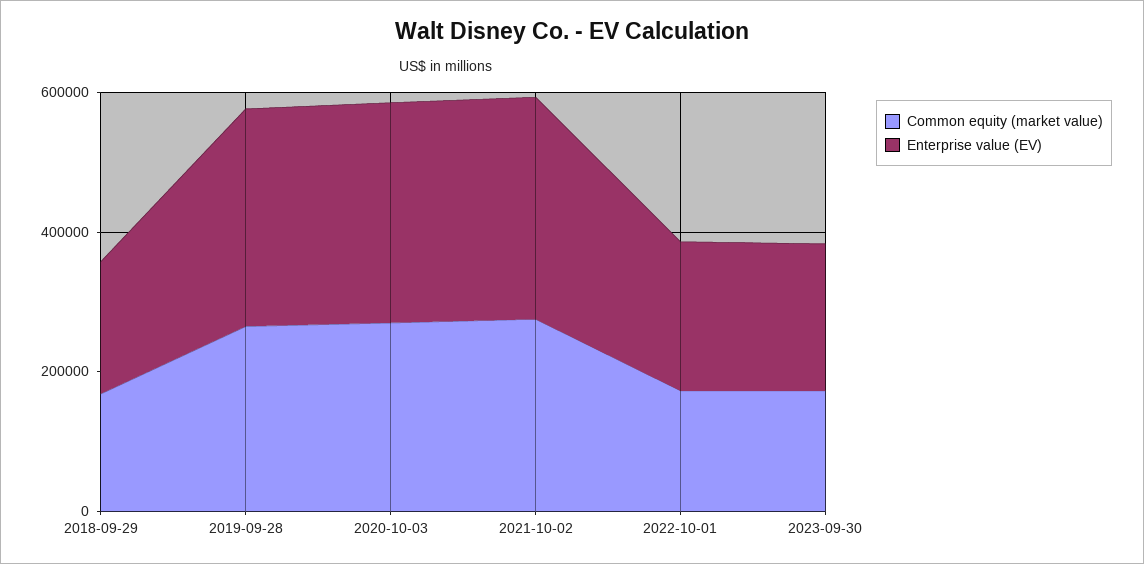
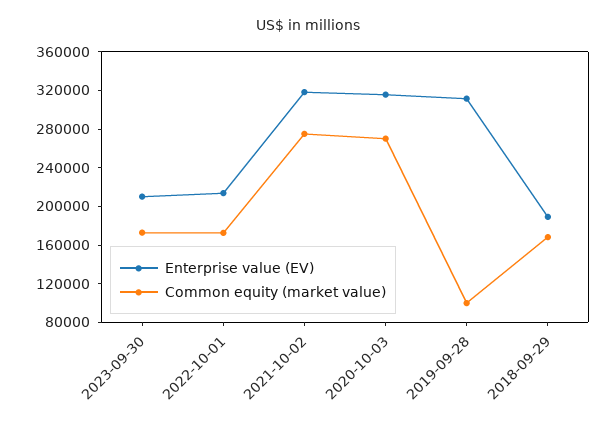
  {
    "Common equity (market value)": {
      "2018-09-29": 170000,
-     "2019-09-28": 250000,
+     "2019-09-28": 100000,
      "2020-10-03": 270000,
      "2021-10-02": 280000,
      "2022-10-01": 170000,
      "2023-09-30": 170000
    },
    "Enterprise value (EV)": {
      "2018-09-29": 190000,
      "2019-09-28": 310000,
      "2020-10-03": 320000,
      "2021-10-02": 320000,
      "2022-10-01": 210000,
      "2023-09-30": 210000
    }
  }

